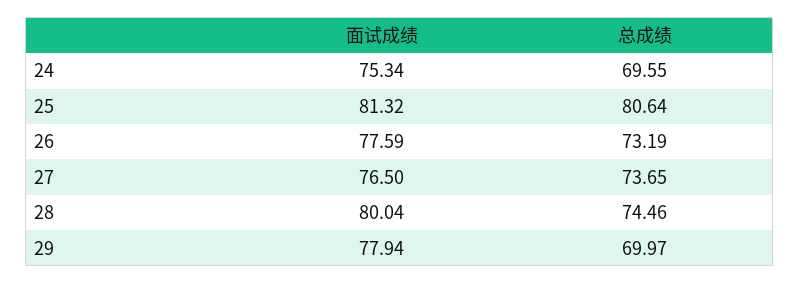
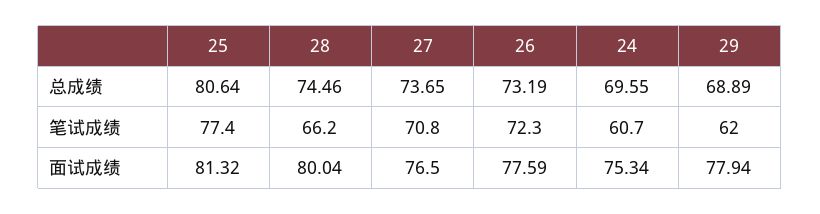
  {
    "面试成绩": {
      "24": 75.34,
      "25": 81.32,
      "26": 77.59,
      "27": 76.5,
      "28": 80.04,
      "29": 77.94
    },
    "总成绩": {
      "24": 69.55,
      "25": 80.64,
      "26": 73.19,
      "27": 73.65,
      "28": 74.46,
-     "29": 69.97
+     "29": 68.89
-   }
+   },
+   "笔试成绩": {
+     "25": 77.4,
+     "28": 66.2,
+     "27": 70.8,
+     "26": 72.3,
+     "24": 60.7,
+     "29": 62
+   }
  }

